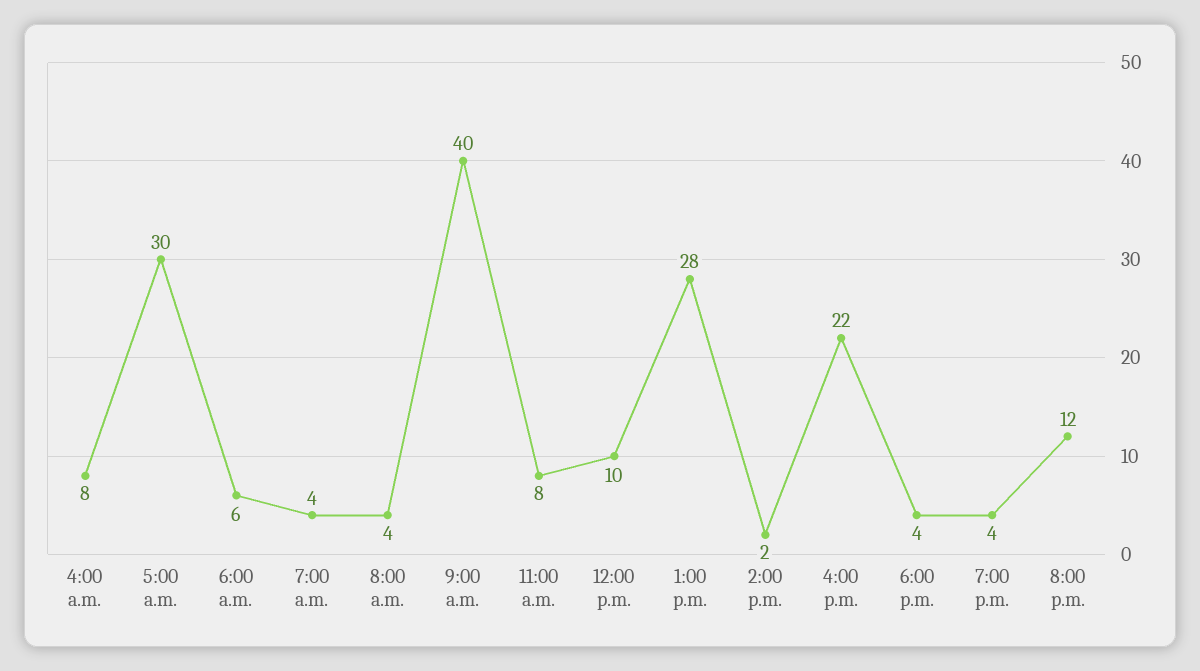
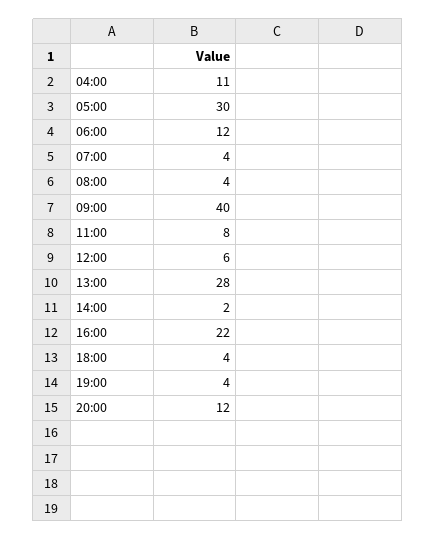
  {
-   "4:00 a.m.": 8,
+   "4:00 a.m.": 11,
    "5:00 a.m.": 30,
-   "6:00 a.m.": 6,
+   "6:00 a.m.": 12,
    "7:00 a.m.": 4,
    "8:00 a.m.": 4,
    "9:00 a.m.": 40,
    "11:00 a.m.": 8,
-   "12:00 p.m.": 10,
+   "12:00 p.m.": 6,
    "1:00 p.m.": 28,
    "2:00 p.m.": 2,
    "4:00 p.m.": 22,
    "6:00 p.m.": 4,
    "7:00 p.m.": 4,
    "8:00 p.m.": 12
  }

